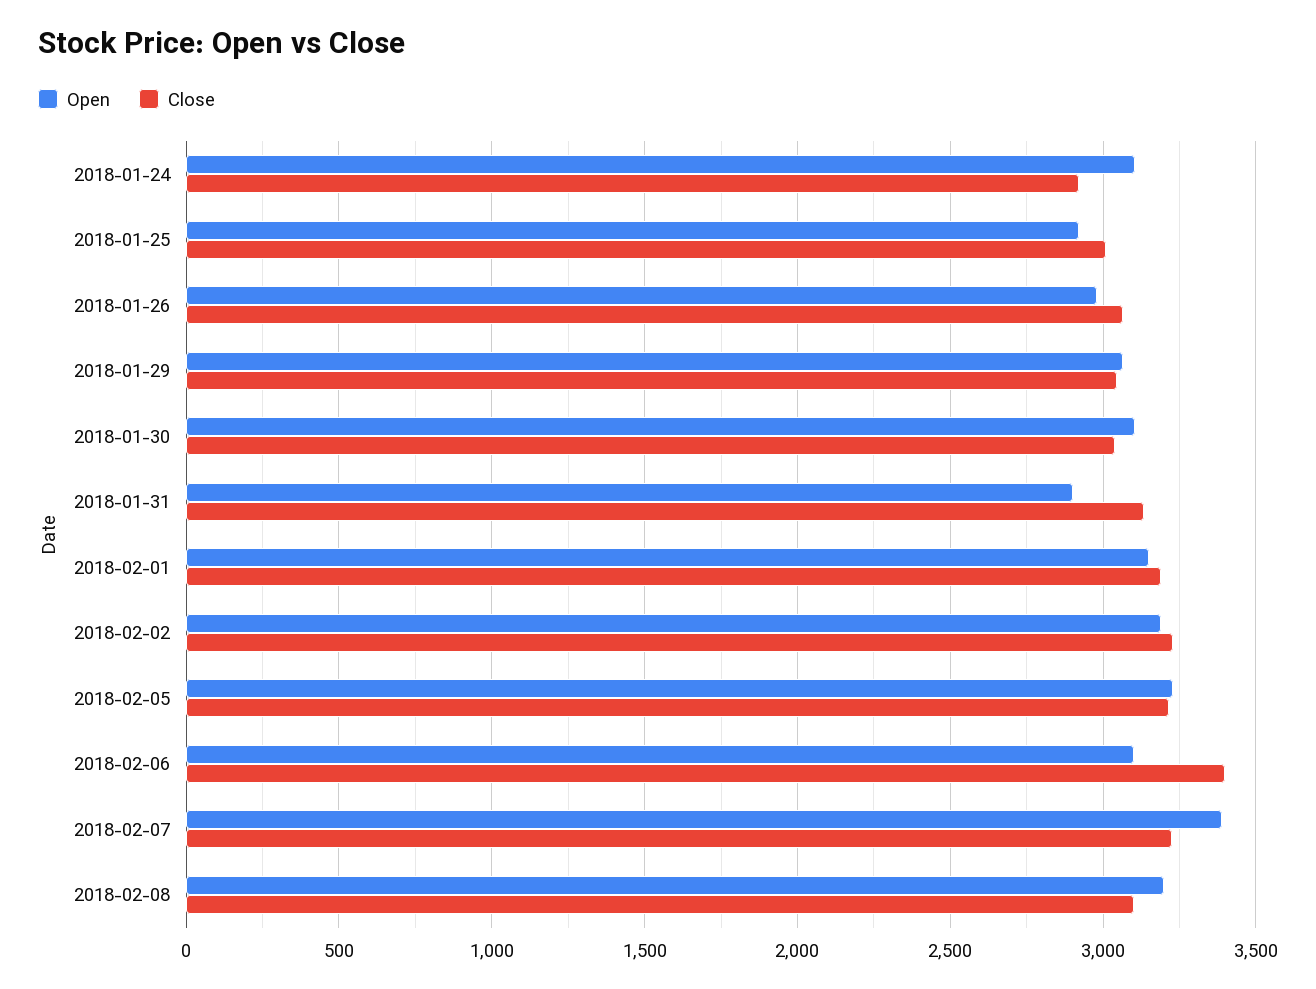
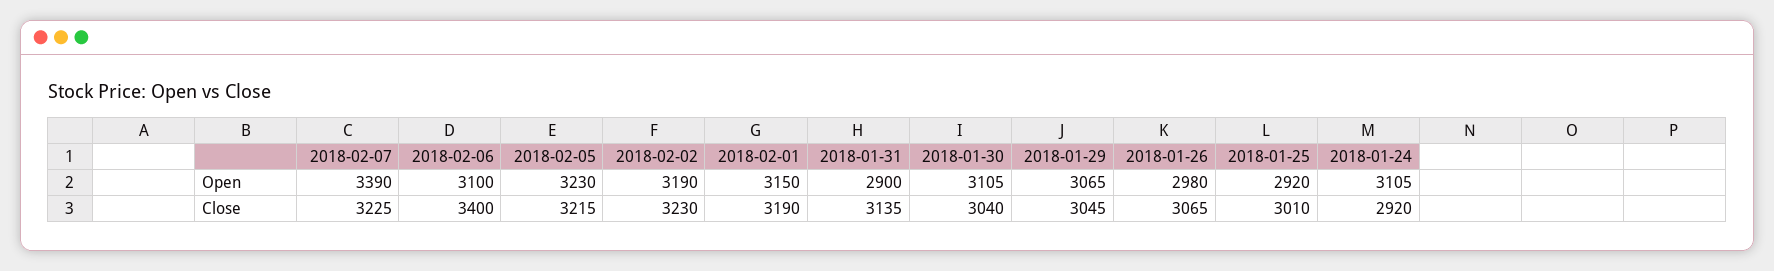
  {
    "Open": {
      "2018-01-24": 3105,
      "2018-01-25": 2920,
      "2018-01-26": 2980,
      "2018-01-29": 3065,
      "2018-01-30": 3105,
      "2018-01-31": 2900,
      "2018-02-01": 3150,
      "2018-02-02": 3190,
      "2018-02-05": 3230,
      "2018-02-06": 3100,
-     "2018-02-07": 3390,
+     "2018-02-07": 3390
-     "2018-02-08": 3200
    },
    "Close": {
      "2018-01-24": 2920,
      "2018-01-25": 3010,
      "2018-01-26": 3065,
      "2018-01-29": 3045,
      "2018-01-30": 3040,
      "2018-01-31": 3135,
      "2018-02-01": 3190,
      "2018-02-02": 3230,
      "2018-02-05": 3215,
      "2018-02-06": 3400,
-     "2018-02-07": 3225,
+     "2018-02-07": 3225
-     "2018-02-08": 3100
    }
  }

